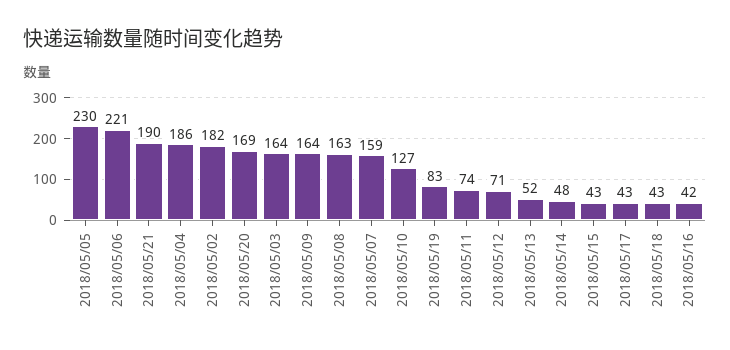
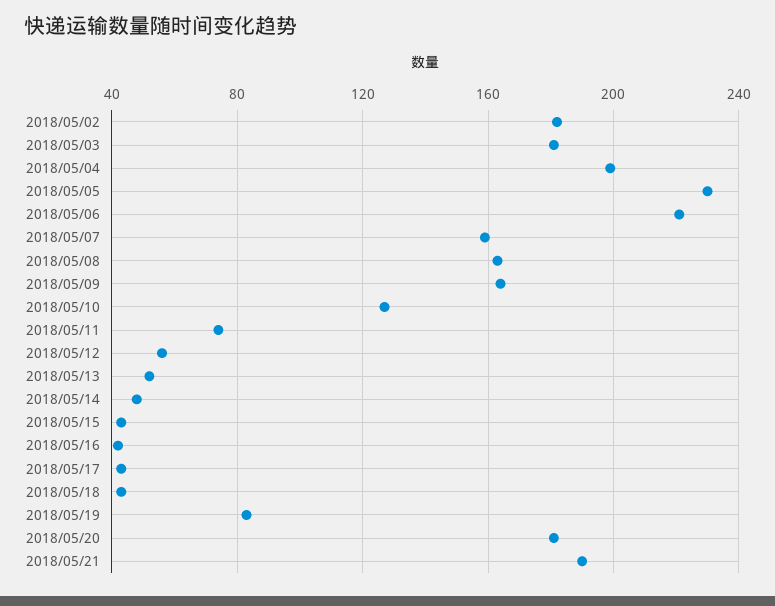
  {
    "2018/05/05": 230,
    "2018/05/06": 221,
    "2018/05/21": 190,
-   "2018/05/04": 186,
+   "2018/05/04": 200,
    "2018/05/02": 182,
-   "2018/05/20": 169,
+   "2018/05/20": 180,
-   "2018/05/03": 164,
+   "2018/05/03": 180,
    "2018/05/09": 164,
    "2018/05/08": 163,
    "2018/05/07": 159,
    "2018/05/10": 127,
    "2018/05/19": 83,
    "2018/05/11": 74,
-   "2018/05/12": 71,
+   "2018/05/12": 55,
    "2018/05/13": 52,
    "2018/05/14": 48,
    "2018/05/15": 43,
    "2018/05/17": 43,
    "2018/05/18": 43,
    "2018/05/16": 42
  }

